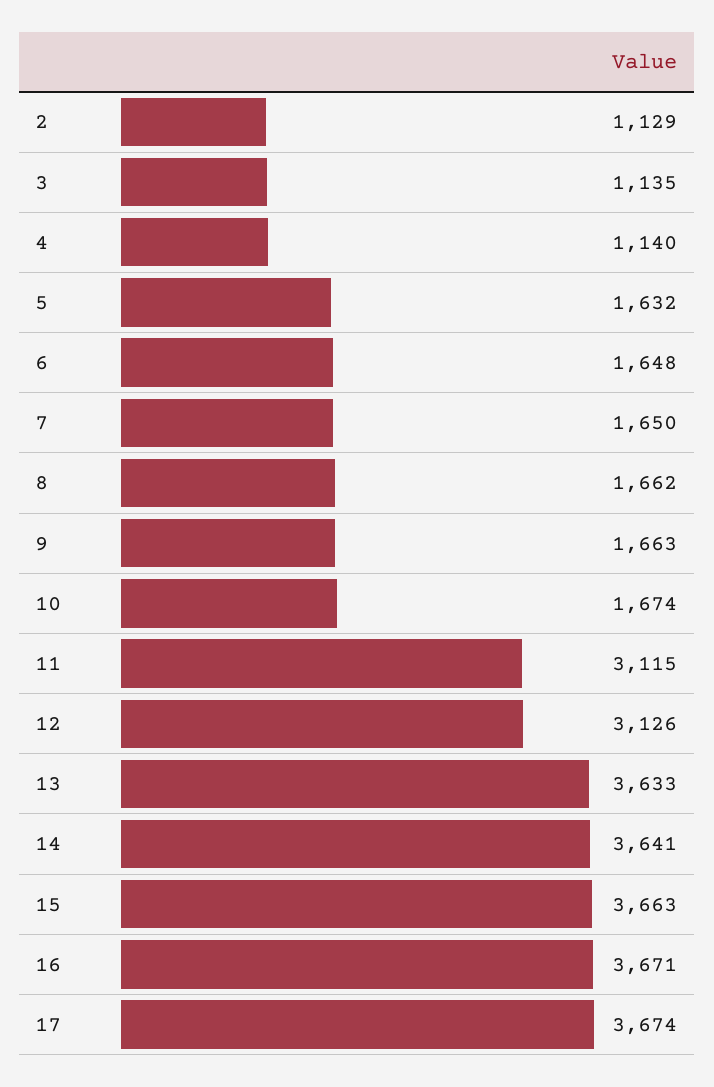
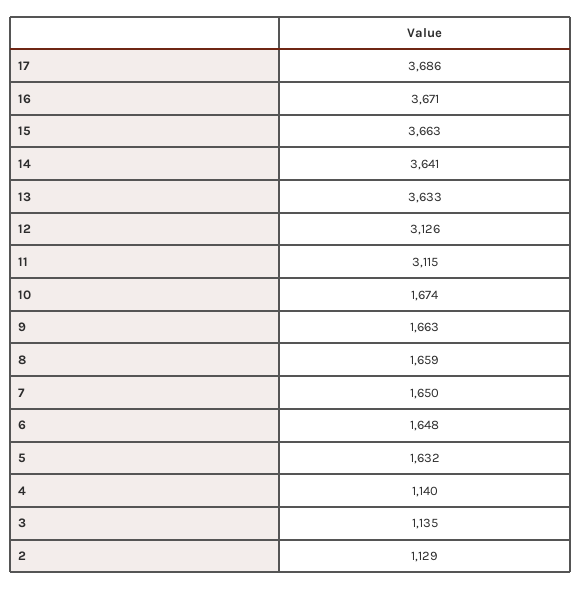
  {
    "2": 1129,
    "3": 1135,
    "4": 1140,
    "5": 1632,
    "6": 1648,
    "7": 1650,
-   "8": 1662,
+   "8": 1659,
    "9": 1663,
    "10": 1674,
    "11": 3115,
    "12": 3126,
    "13": 3633,
    "14": 3641,
    "15": 3663,
    "16": 3671,
-   "17": 3674
+   "17": 3686
  }

